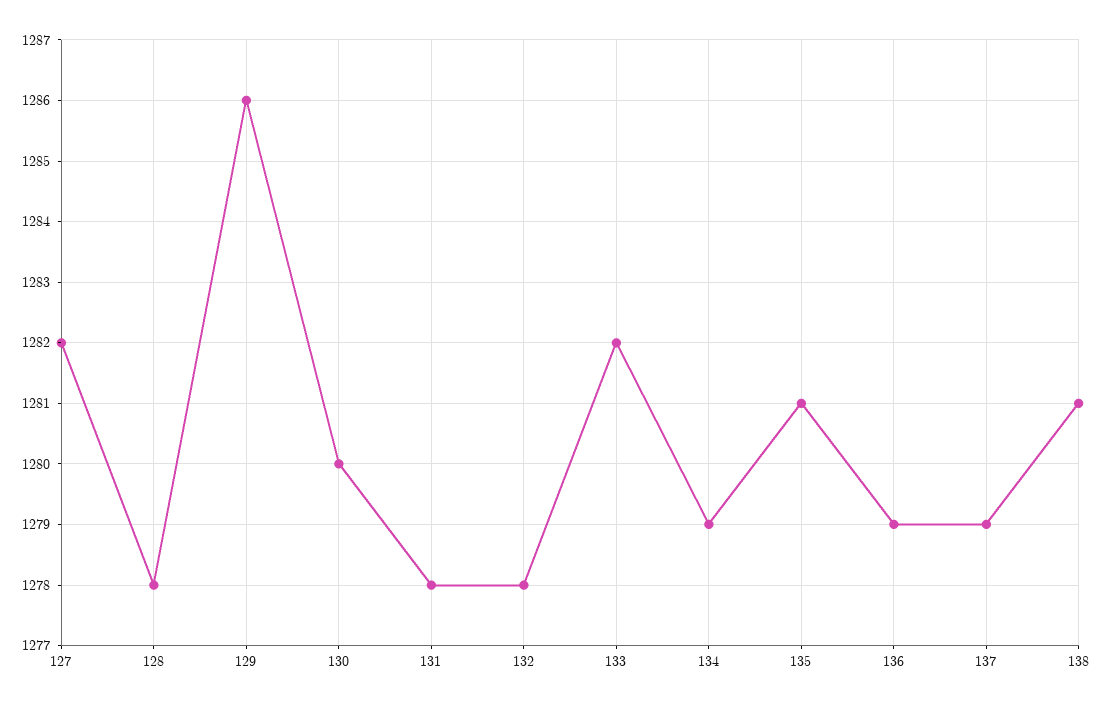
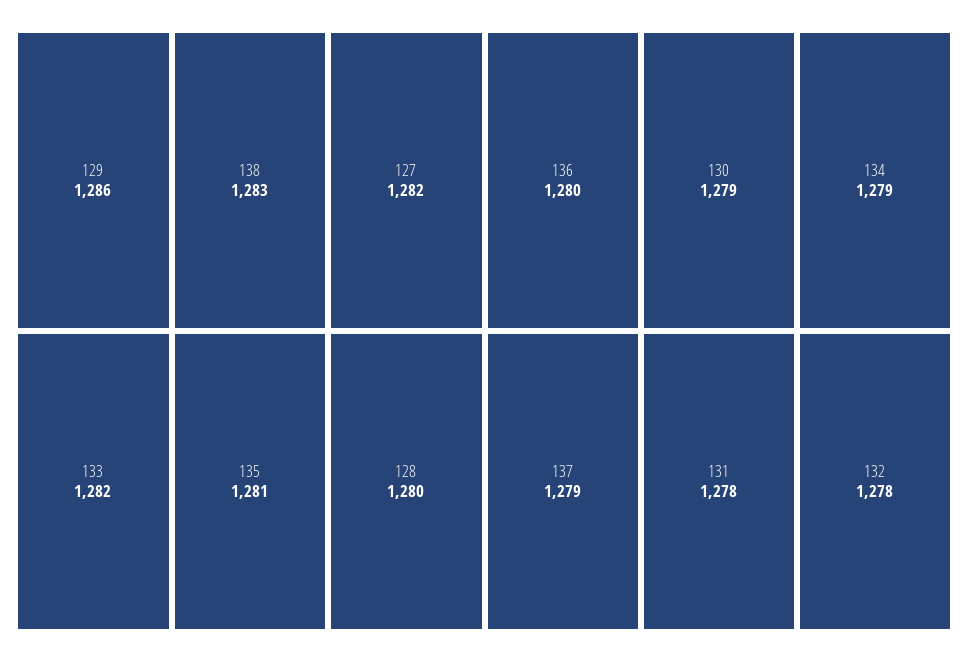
  {
    "127": 1282,
-   "128": 1278,
+   "128": 1280,
    "129": 1286,
-   "130": 1280,
+   "130": 1279,
    "131": 1278,
    "132": 1278,
    "133": 1282,
    "134": 1279,
    "135": 1281,
-   "136": 1279,
+   "136": 1280,
    "137": 1279,
-   "138": 1281
+   "138": 1283
  }

